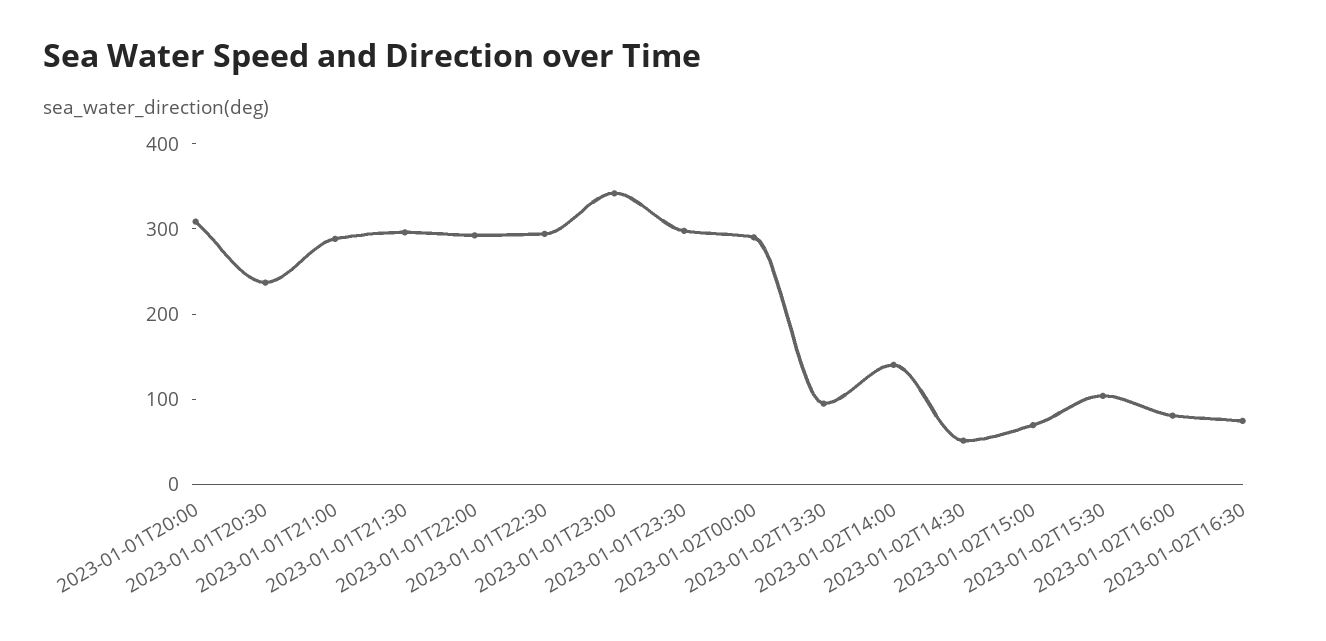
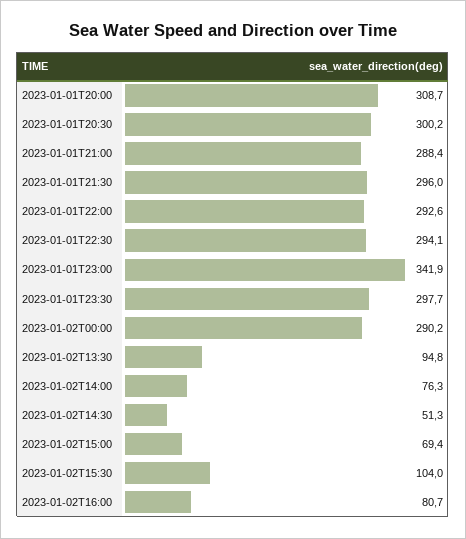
  {
    "2023-01-01T20:00": 308.7,
-   "2023-01-01T20:30": 240,
+   "2023-01-01T20:30": 300.2,
    "2023-01-01T21:00": 288.4,
    "2023-01-01T21:30": 296,
    "2023-01-01T22:00": 292.6,
    "2023-01-01T22:30": 294.1,
    "2023-01-01T23:00": 341.9,
    "2023-01-01T23:30": 297.7,
    "2023-01-02T00:00": 290.2,
    "2023-01-02T13:30": 94.8,
-   "2023-01-02T14:00": 140,
+   "2023-01-02T14:00": 76.3,
    "2023-01-02T14:30": 51.3,
    "2023-01-02T15:00": 69.4,
    "2023-01-02T15:30": 104,
-   "2023-01-02T16:00": 80.7,
+   "2023-01-02T16:00": 80.7
-   "2023-01-02T16:30": 80
  }

